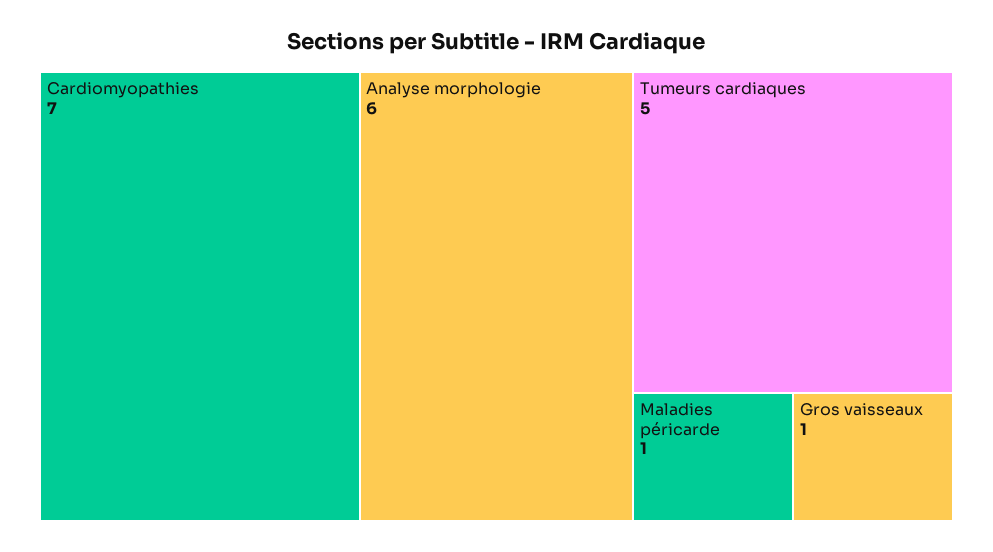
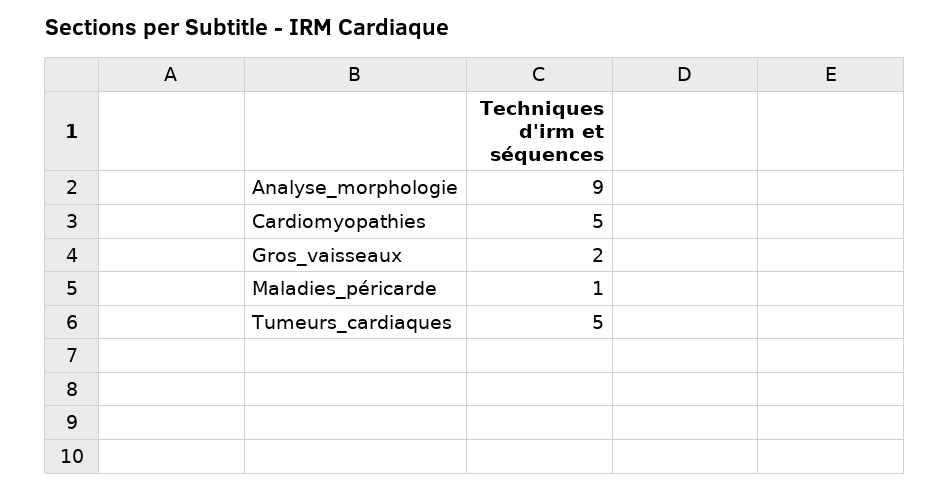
  {
-   "Cardiomyopathies": 7,
+   "Cardiomyopathies": 5,
-   "Analyse morphologie": 6,
+   "Analyse morphologie": 9,
    "Tumeurs cardiaques": 5,
    "Maladies péricarde": 1,
-   "Gros vaisseaux": 1
+   "Gros vaisseaux": 2
  }

